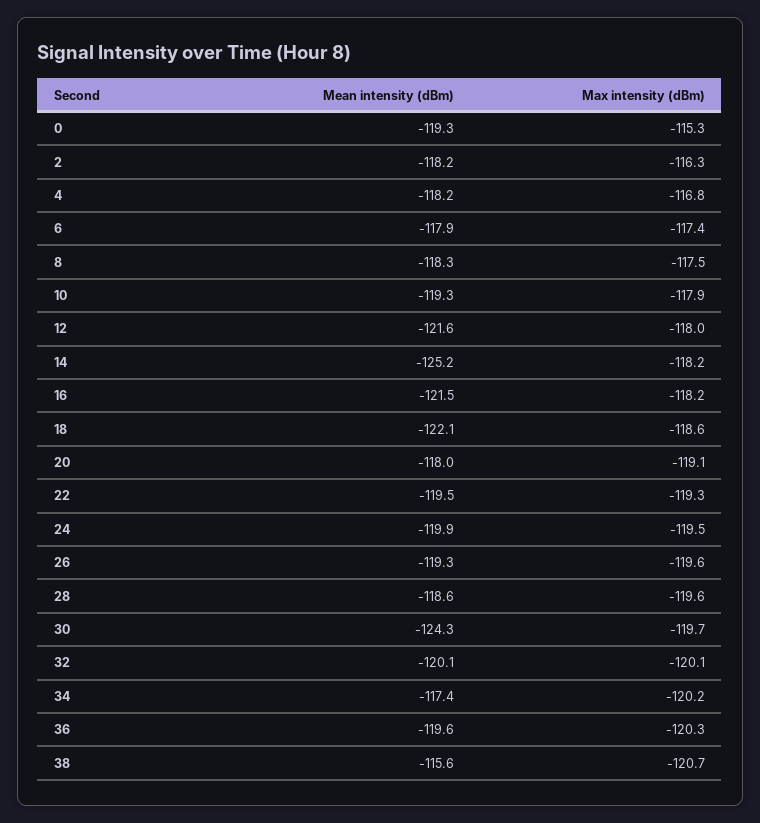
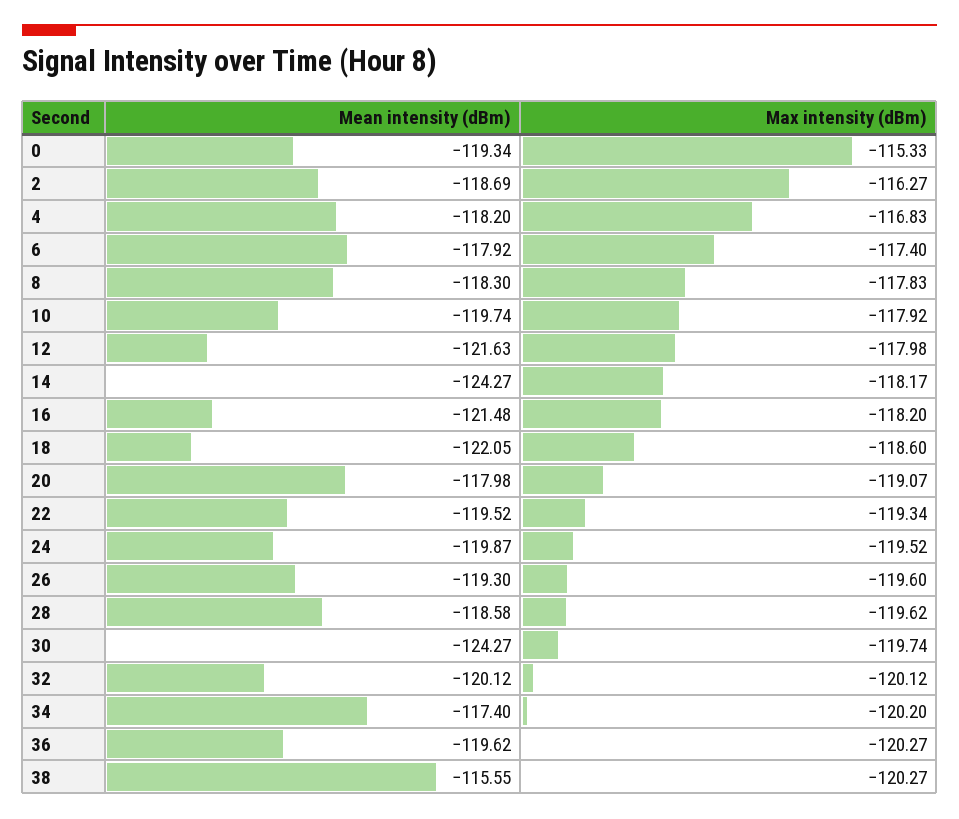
  {
    "Mean intensity (dBm)": {
      "0": -119.34,
-     "2": -118.2,
+     "2": -118.69,
      "4": -118.2,
      "6": -117.92,
      "8": -118.3,
-     "10": -119.3,
+     "10": -119.74,
      "12": -121.63,
-     "14": -125.2,
+     "14": -124.27,
      "16": -121.48,
      "18": -122.05,
      "20": -117.98,
      "22": -119.52,
      "24": -119.87,
      "26": -119.3,
      "28": -118.58,
      "30": -124.27,
      "32": -120.12,
      "34": -117.4,
      "36": -119.62,
      "38": -115.55
    },
    "Max intensity (dBm)": {
      "0": -115.33,
      "2": -116.27,
      "4": -116.83,
      "6": -117.4,
-     "8": -117.5,
+     "8": -117.83,
      "10": -117.92,
      "12": -117.98,
      "14": -118.17,
      "16": -118.2,
      "18": -118.6,
      "20": -119.07,
      "22": -119.34,
      "24": -119.52,
      "26": -119.6,
      "28": -119.62,
      "30": -119.74,
      "32": -120.12,
      "34": -120.2,
      "36": -120.27,
-     "38": -120.7
+     "38": -120.27
    }
  }

